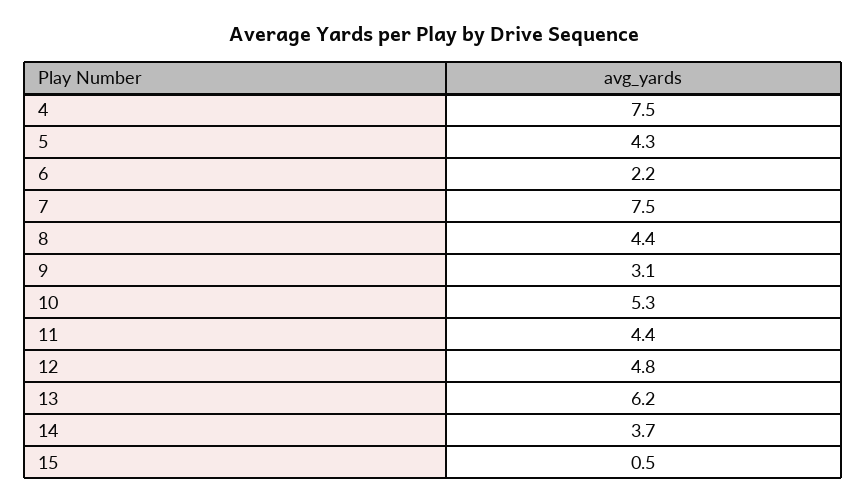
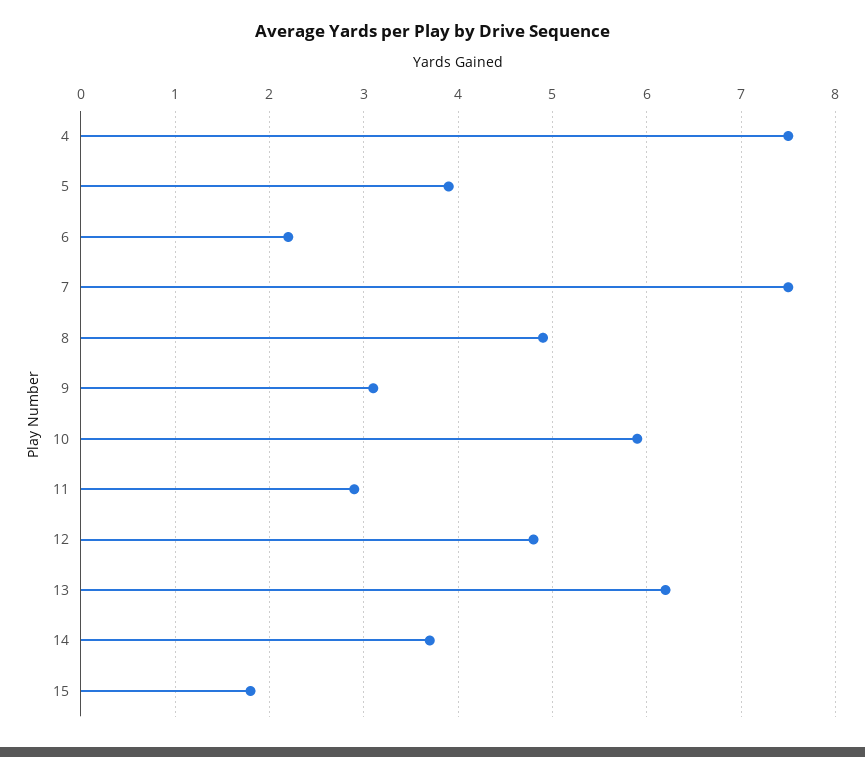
  {
    "4": 7.5,
-   "5": 4.3,
+   "5": 3.9,
    "6": 2.2,
    "7": 7.5,
-   "8": 4.4,
+   "8": 4.9,
    "9": 3.1,
-   "10": 5.3,
+   "10": 5.9,
-   "11": 4.4,
+   "11": 2.9,
    "12": 4.8,
    "13": 6.2,
    "14": 3.7,
-   "15": 0.5
+   "15": 1.8
  }

